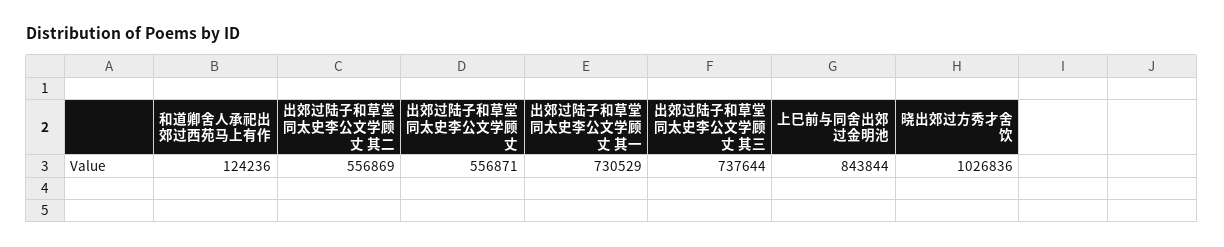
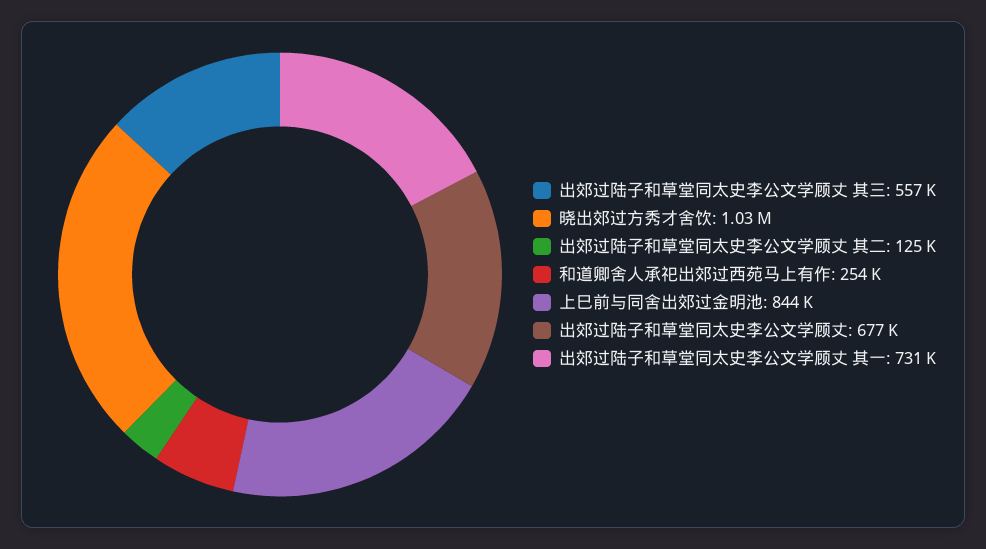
  {
-   "和道卿舍人承祀出郊过西苑马上有作": 124236,
+   "和道卿舍人承祀出郊过西苑马上有作": 254000,
-   "出郊过陆子和草堂同太史李公文学顾丈 其二": 556869,
+   "出郊过陆子和草堂同太史李公文学顾丈 其二": 125000,
-   "出郊过陆子和草堂同太史李公文学顾丈": 556871,
+   "出郊过陆子和草堂同太史李公文学顾丈": 677000,
    "出郊过陆子和草堂同太史李公文学顾丈 其一": 730529,
-   "出郊过陆子和草堂同太史李公文学顾丈 其三": 737644,
+   "出郊过陆子和草堂同太史李公文学顾丈 其三": 557000,
    "上巳前与同舍出郊过金明池": 843844,
    "晓出郊过方秀才舍饮": 1026836
  }

